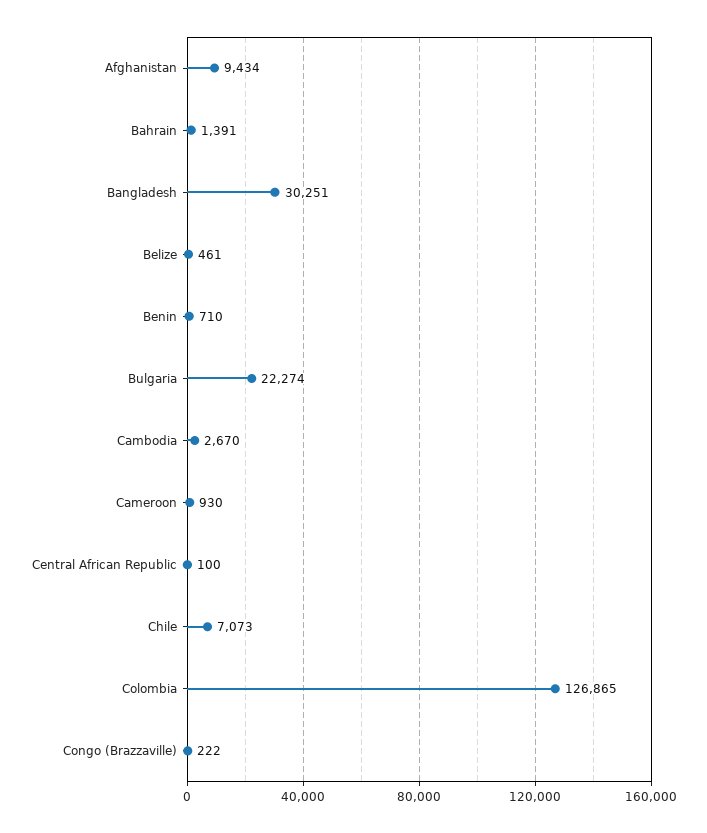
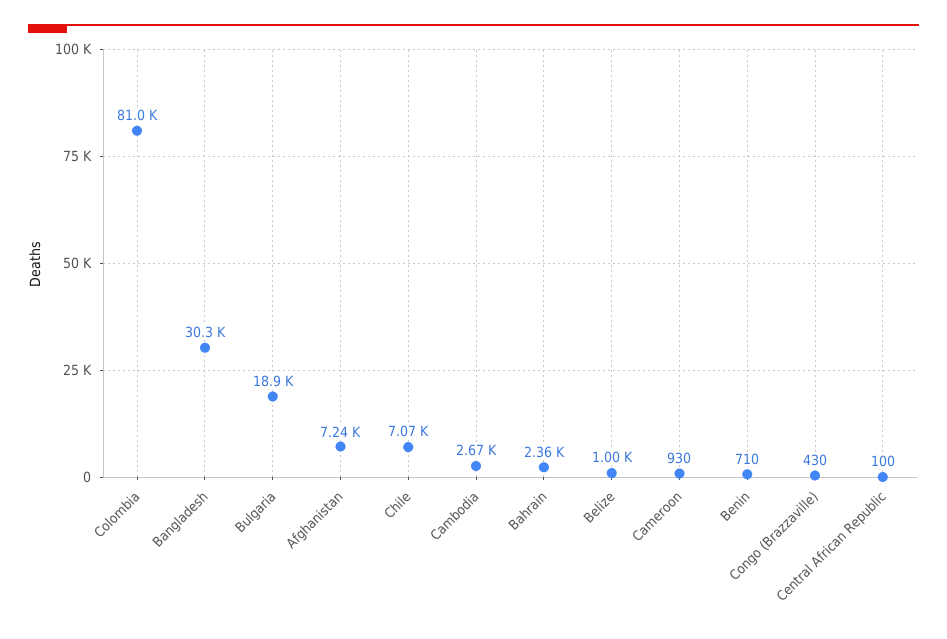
  {
-   "Afghanistan": 9434,
+   "Afghanistan": 7240,
-   "Bahrain": 1391,
+   "Bahrain": 2360,
    "Bangladesh": 30251,
-   "Belize": 461,
+   "Belize": 1000,
    "Benin": 710,
-   "Bulgaria": 22274,
+   "Bulgaria": 18900,
    "Cambodia": 2670,
    "Cameroon": 930,
    "Central African Republic": 100,
    "Chile": 7073,
-   "Colombia": 126865,
+   "Colombia": 81000,
-   "Congo (Brazzaville)": 222
+   "Congo (Brazzaville)": 430
  }

